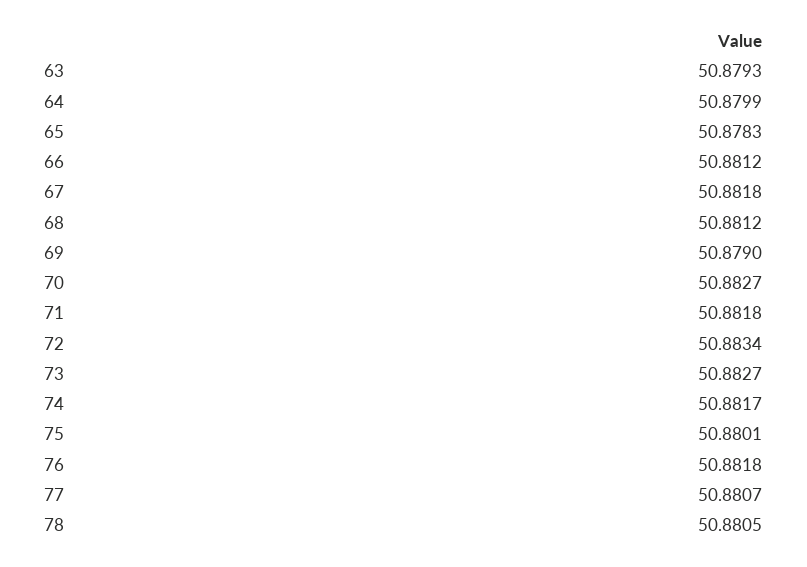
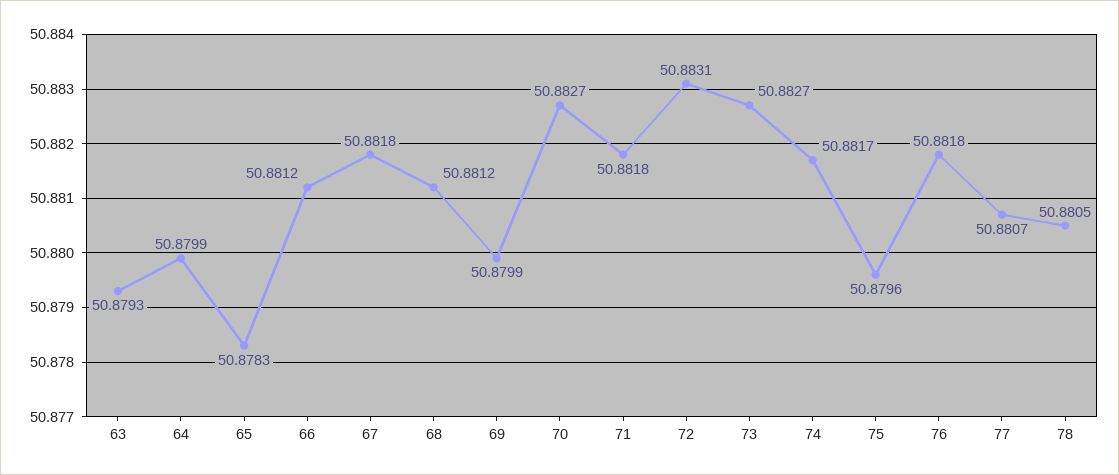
  {
    "63": 50.8793,
    "64": 50.8799,
    "65": 50.8783,
    "66": 50.8812,
    "67": 50.8818,
    "68": 50.8812,
-   "69": 50.879,
+   "69": 50.8799,
    "70": 50.8827,
    "71": 50.8818,
-   "72": 50.8834,
+   "72": 50.8831,
    "73": 50.8827,
    "74": 50.8817,
-   "75": 50.8801,
+   "75": 50.8796,
    "76": 50.8818,
    "77": 50.8807,
    "78": 50.8805
  }

